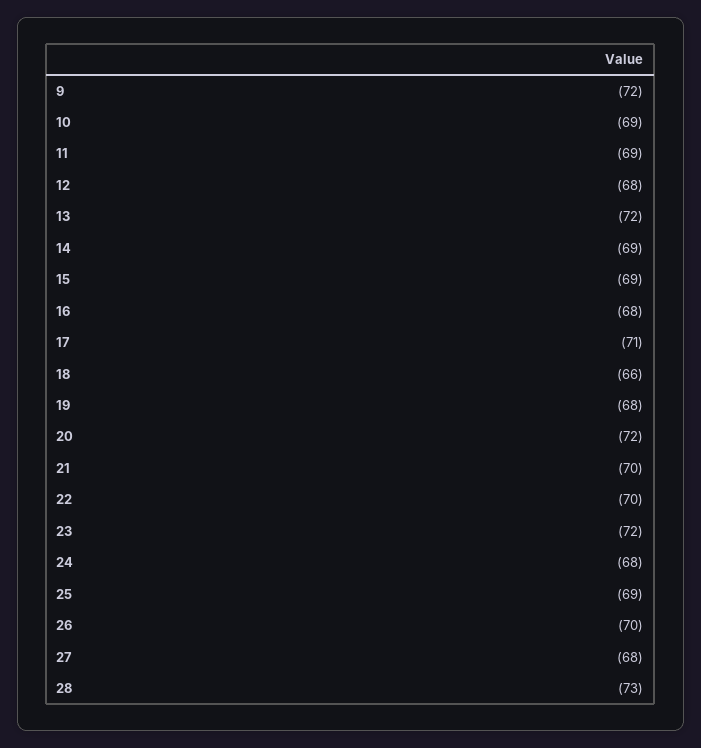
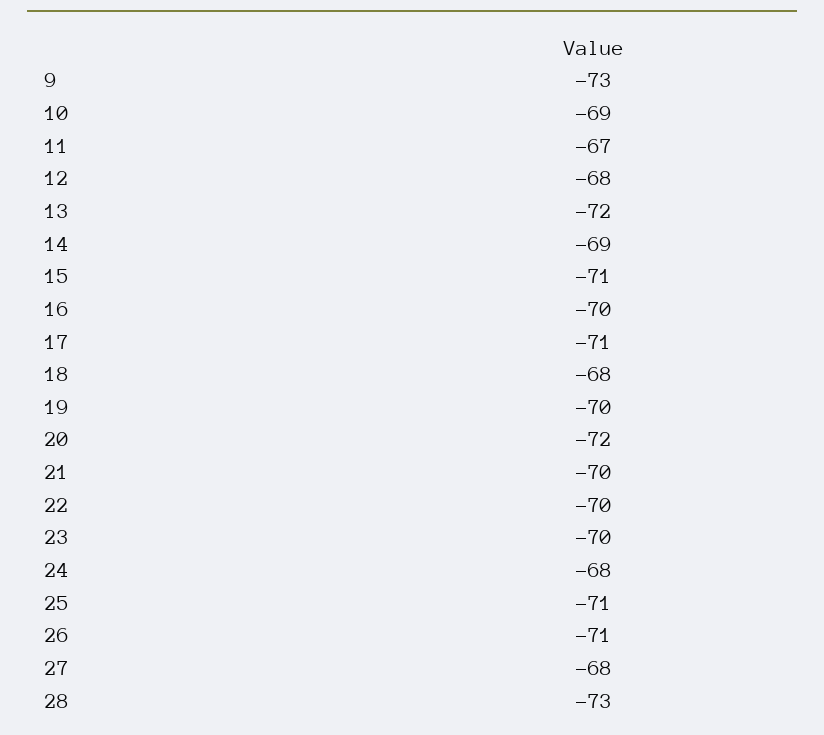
  {
-   "9": -72,
+   "9": -73,
    "10": -69,
-   "11": -69,
+   "11": -67,
    "12": -68,
    "13": -72,
    "14": -69,
-   "15": -69,
+   "15": -71,
-   "16": -68,
+   "16": -70,
    "17": -71,
-   "18": -66,
+   "18": -68,
-   "19": -68,
+   "19": -70,
    "20": -72,
    "21": -70,
    "22": -70,
-   "23": -72,
+   "23": -70,
    "24": -68,
-   "25": -69,
+   "25": -71,
-   "26": -70,
+   "26": -71,
    "27": -68,
    "28": -73
  }

